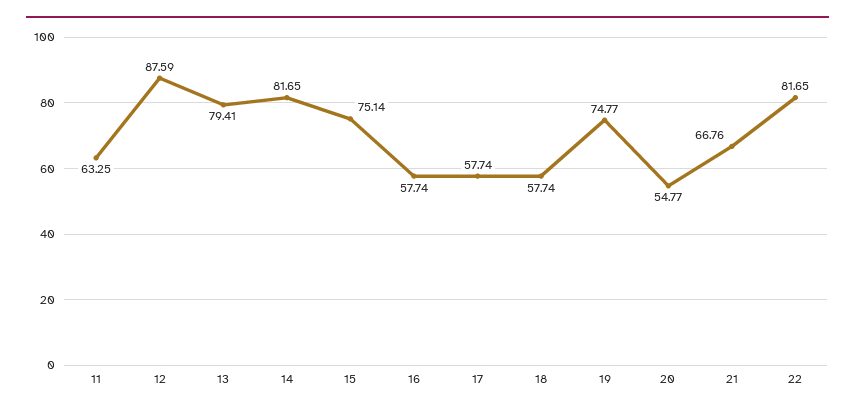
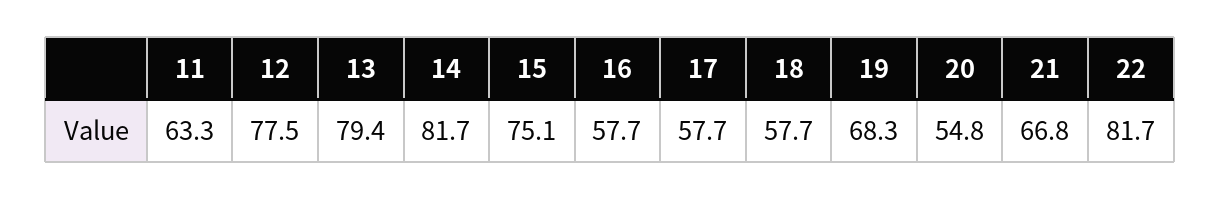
  {
    "11": 63.25,
-   "12": 87.59,
+   "12": 77.5,
    "13": 79.41,
    "14": 81.65,
    "15": 75.14,
    "16": 57.74,
    "17": 57.74,
    "18": 57.74,
-   "19": 74.77,
+   "19": 68.3,
    "20": 54.77,
    "21": 66.76,
    "22": 81.65
  }

